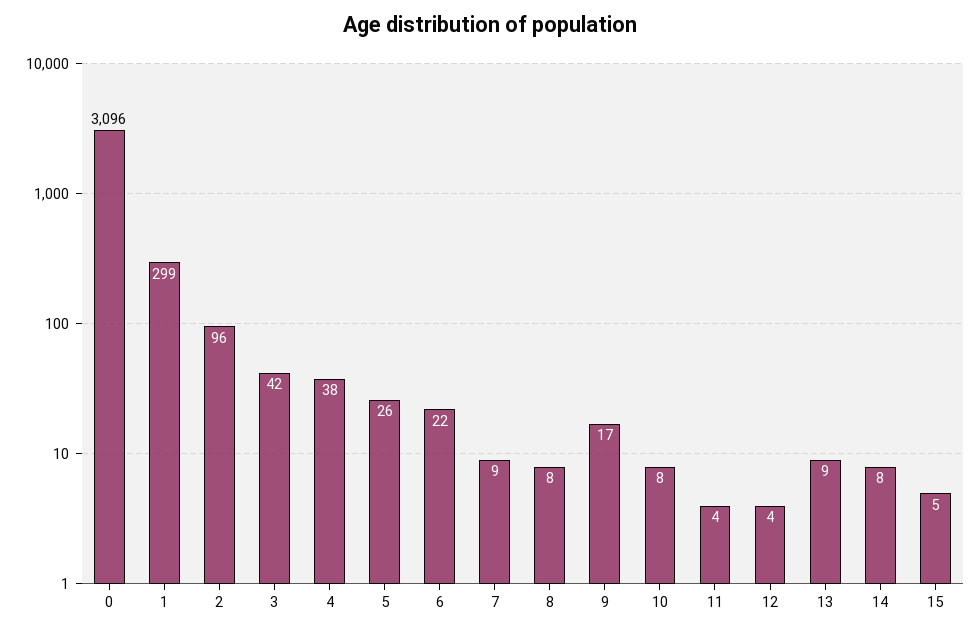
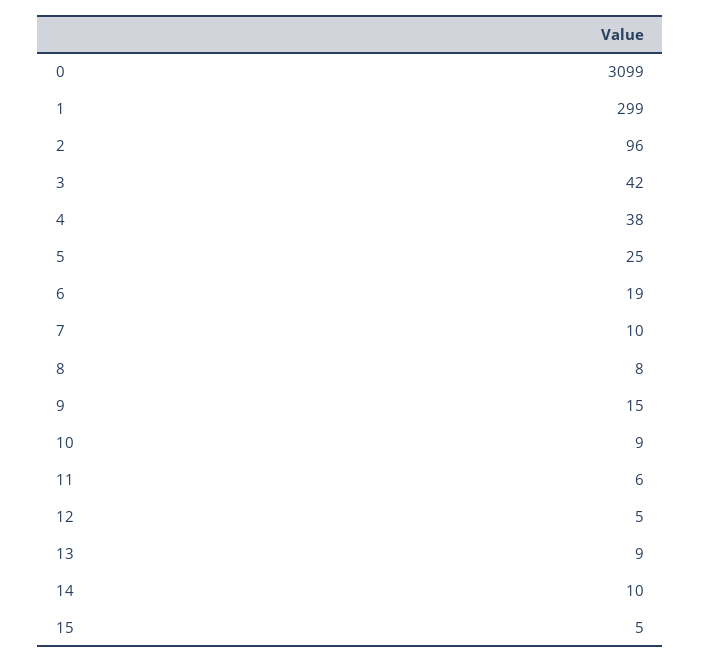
  {
-   "0": 3096,
+   "0": 3099,
    "1": 299,
    "2": 96,
    "3": 42,
    "4": 38,
-   "5": 26,
+   "5": 25,
-   "6": 22,
+   "6": 19,
-   "7": 9,
+   "7": 10,
    "8": 8,
-   "9": 17,
+   "9": 15,
-   "10": 8,
+   "10": 9,
-   "11": 4,
+   "11": 6,
-   "12": 4,
+   "12": 5,
    "13": 9,
-   "14": 8,
+   "14": 10,
    "15": 5
  }

